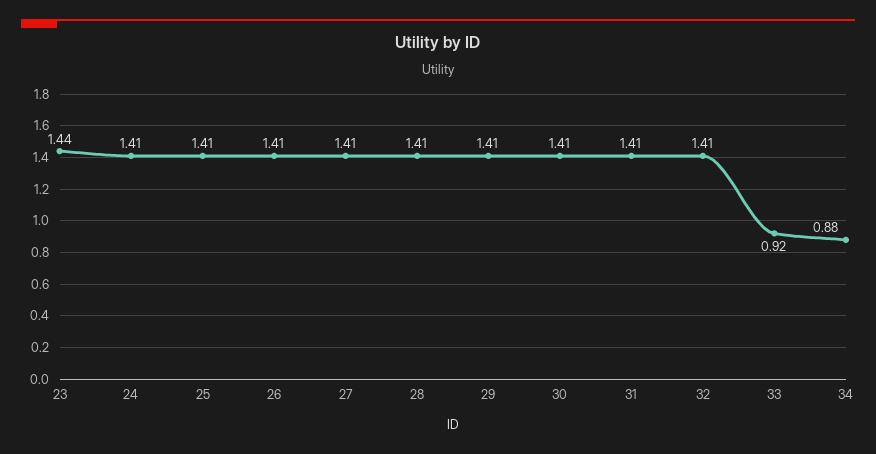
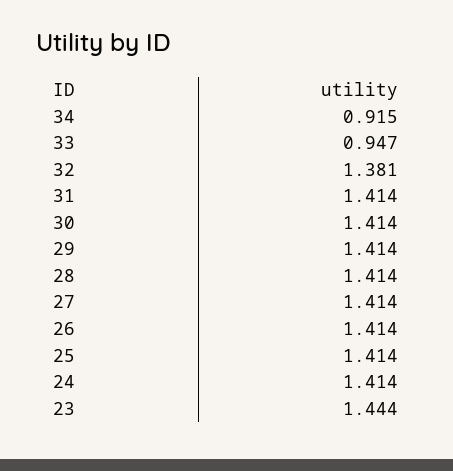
  {
    "23": 1.444,
    "24": 1.414,
    "25": 1.414,
    "26": 1.414,
    "27": 1.414,
    "28": 1.414,
    "29": 1.414,
    "30": 1.414,
    "31": 1.414,
-   "32": 1.41,
+   "32": 1.381,
-   "33": 0.92,
+   "33": 0.947,
-   "34": 0.88
+   "34": 0.915
  }

